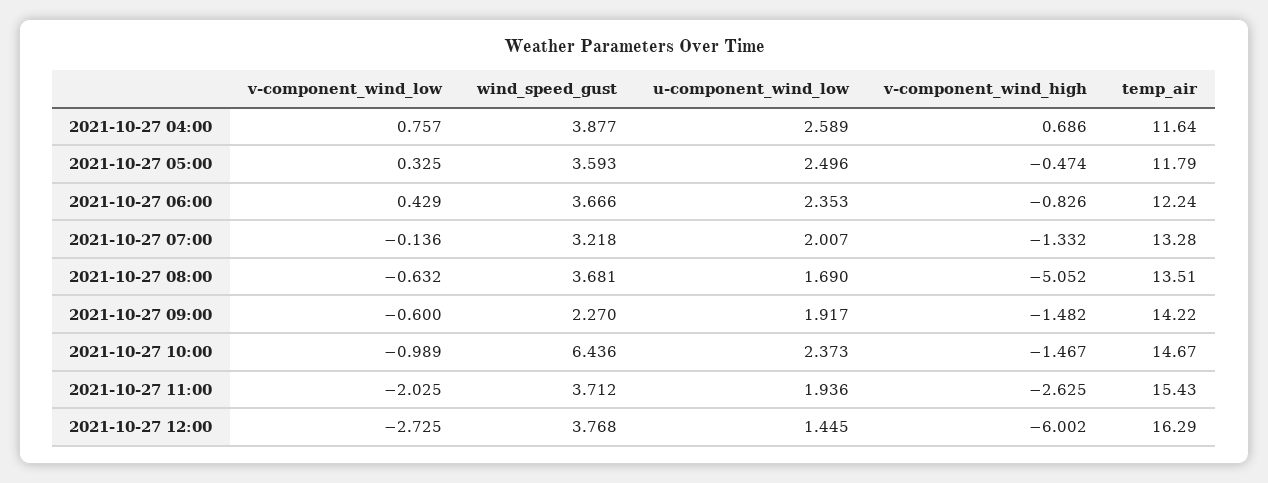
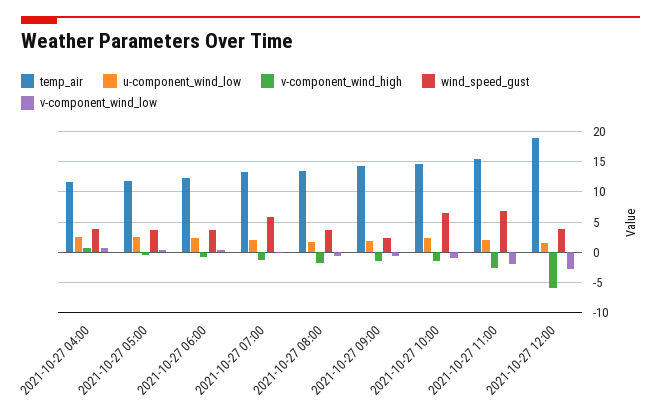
  {
    "v-component_wind_low": {
      "2021-10-27 04:00": 0.757,
      "2021-10-27 05:00": 0.325,
      "2021-10-27 06:00": 0.429,
      "2021-10-27 07:00": -0.136,
      "2021-10-27 08:00": -0.632,
      "2021-10-27 09:00": -0.6,
      "2021-10-27 10:00": -0.989,
      "2021-10-27 11:00": -2.025,
      "2021-10-27 12:00": -2.725
    },
    "wind_speed_gust": {
      "2021-10-27 04:00": 3.877,
      "2021-10-27 05:00": 3.593,
      "2021-10-27 06:00": 3.666,
-     "2021-10-27 07:00": 3.218,
+     "2021-10-27 07:00": 6,
      "2021-10-27 08:00": 3.681,
      "2021-10-27 09:00": 2.27,
      "2021-10-27 10:00": 6.436,
-     "2021-10-27 11:00": 3.712,
+     "2021-10-27 11:00": 7,
      "2021-10-27 12:00": 3.768
    },
    "u-component_wind_low": {
      "2021-10-27 04:00": 2.589,
      "2021-10-27 05:00": 2.496,
      "2021-10-27 06:00": 2.353,
      "2021-10-27 07:00": 2.007,
      "2021-10-27 08:00": 1.69,
      "2021-10-27 09:00": 1.917,
      "2021-10-27 10:00": 2.373,
      "2021-10-27 11:00": 1.936,
      "2021-10-27 12:00": 1.445
    },
    "v-component_wind_high": {
      "2021-10-27 04:00": 0.686,
      "2021-10-27 05:00": -0.474,
      "2021-10-27 06:00": -0.826,
      "2021-10-27 07:00": -1.332,
-     "2021-10-27 08:00": -5.052,
+     "2021-10-27 08:00": -2,
      "2021-10-27 09:00": -1.482,
      "2021-10-27 10:00": -1.467,
      "2021-10-27 11:00": -2.625,
      "2021-10-27 12:00": -6.002
    },
    "temp_air": {
      "2021-10-27 04:00": 11.64,
      "2021-10-27 05:00": 11.79,
      "2021-10-27 06:00": 12.24,
      "2021-10-27 07:00": 13.28,
      "2021-10-27 08:00": 13.51,
      "2021-10-27 09:00": 14.22,
      "2021-10-27 10:00": 14.67,
      "2021-10-27 11:00": 15.43,
-     "2021-10-27 12:00": 16.29
+     "2021-10-27 12:00": 19
    }
  }

